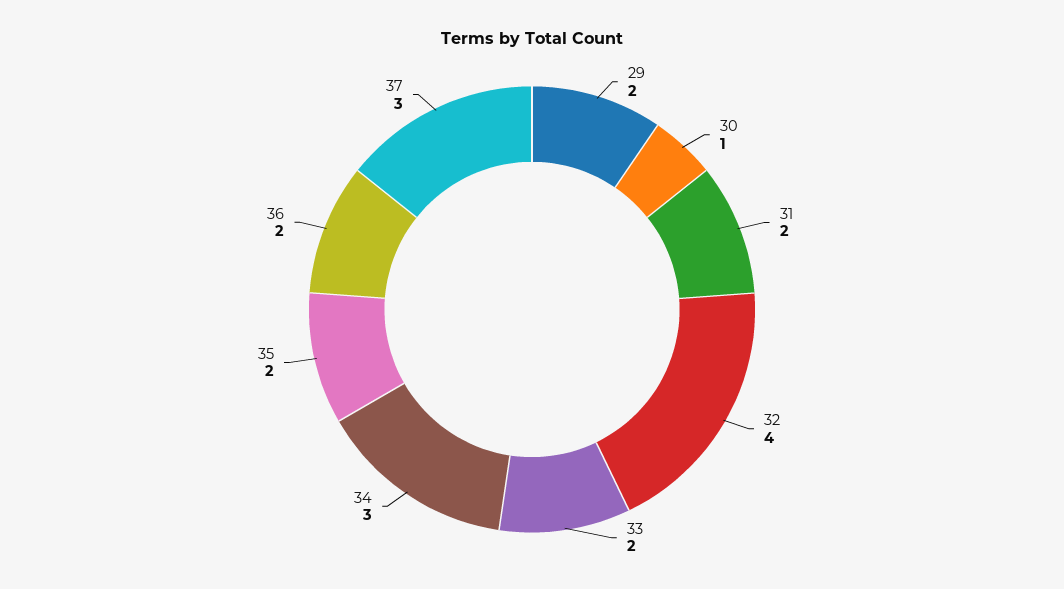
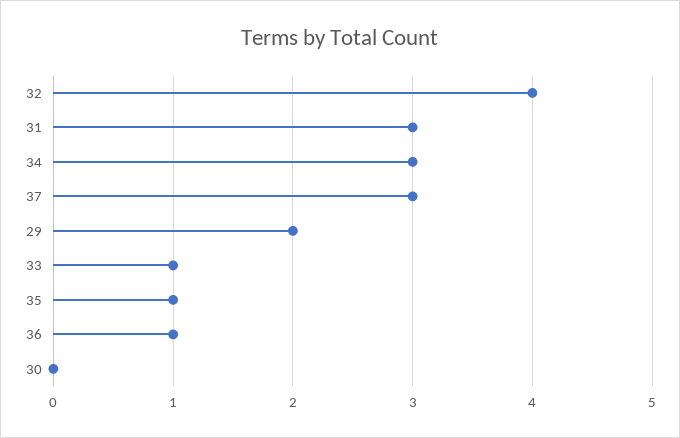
  {
    "29": 2,
-   "30": 1,
+   "30": 0,
-   "31": 2,
+   "31": 3,
    "32": 4,
-   "33": 2,
+   "33": 1,
    "34": 3,
-   "35": 2,
+   "35": 1,
-   "36": 2,
+   "36": 1,
    "37": 3
  }

